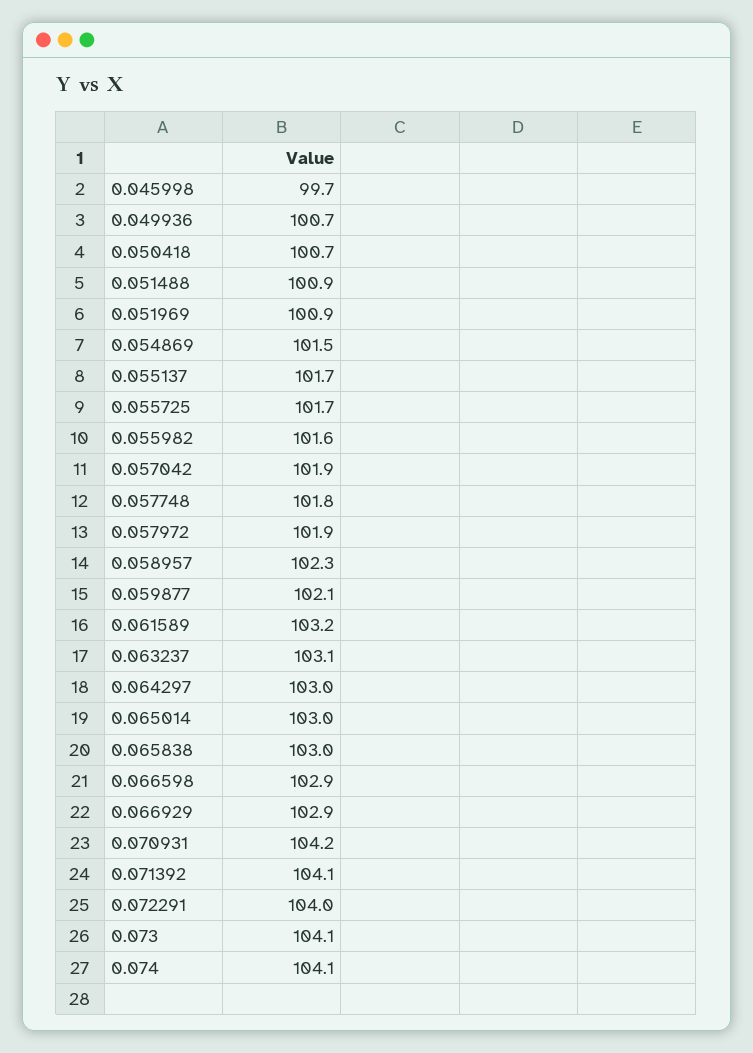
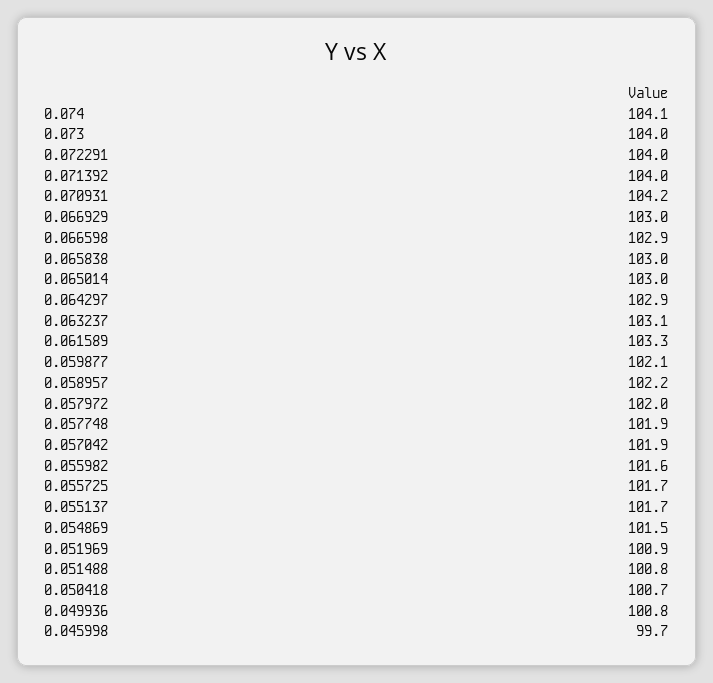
  {
    "0.045998": 99.7,
-   "0.049936": 100.7,
+   "0.049936": 100.8,
    "0.050418": 100.7,
-   "0.051488": 100.9,
+   "0.051488": 100.8,
    "0.051969": 100.9,
    "0.054869": 101.5,
    "0.055137": 101.7,
    "0.055725": 101.7,
    "0.055982": 101.6,
    "0.057042": 101.9,
-   "0.057748": 101.8,
+   "0.057748": 101.9,
-   "0.057972": 101.9,
+   "0.057972": 102,
-   "0.058957": 102.3,
+   "0.058957": 102.2,
    "0.059877": 102.1,
-   "0.061589": 103.2,
+   "0.061589": 103.3,
    "0.063237": 103.1,
-   "0.064297": 103,
+   "0.064297": 102.9,
    "0.065014": 103,
    "0.065838": 103,
    "0.066598": 102.9,
-   "0.066929": 102.9,
+   "0.066929": 103,
    "0.070931": 104.2,
-   "0.071392": 104.1,
+   "0.071392": 104,
    "0.072291": 104,
-   "0.073": 104.1,
+   "0.073": 104,
    "0.074": 104.1
  }

